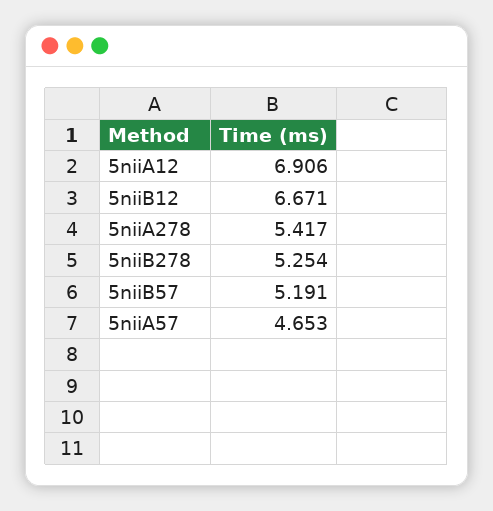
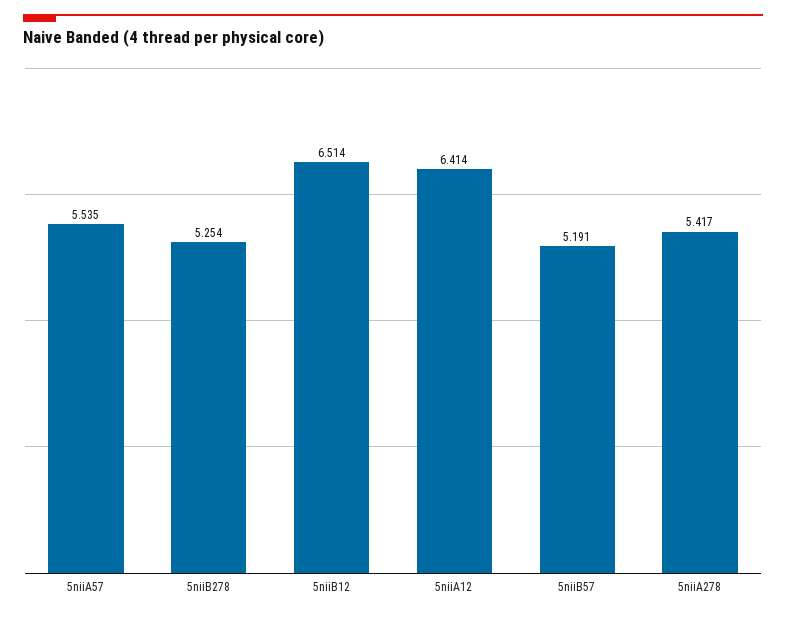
  {
-   "5niiA12": 6.906,
+   "5niiA12": 6.414,
-   "5niiB12": 6.671,
+   "5niiB12": 6.514,
    "5niiA278": 5.417,
    "5niiB278": 5.254,
    "5niiB57": 5.191,
-   "5niiA57": 4.653
+   "5niiA57": 5.535
  }

